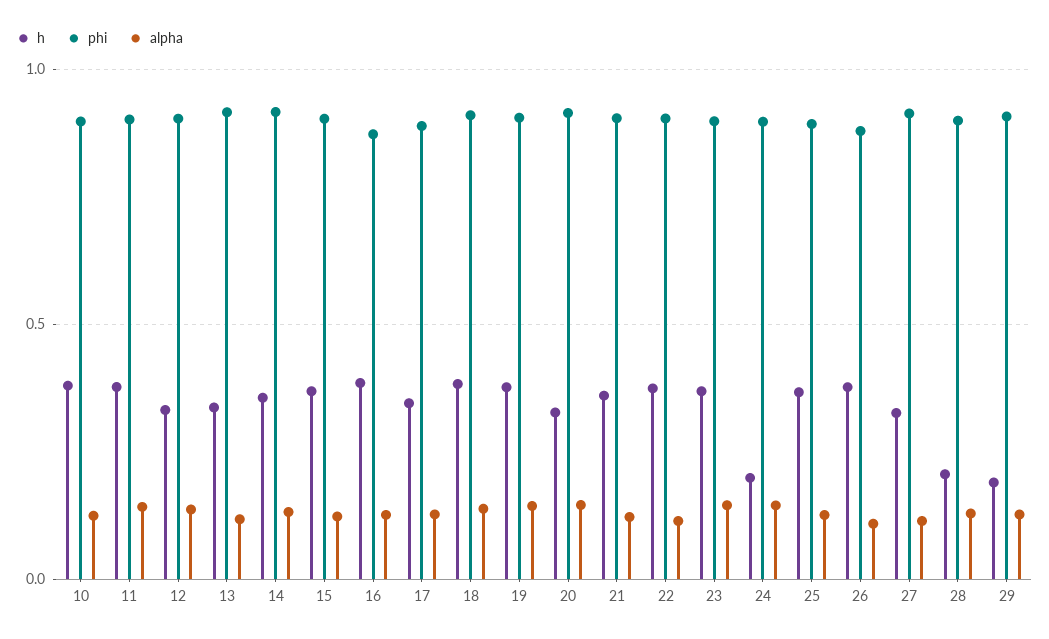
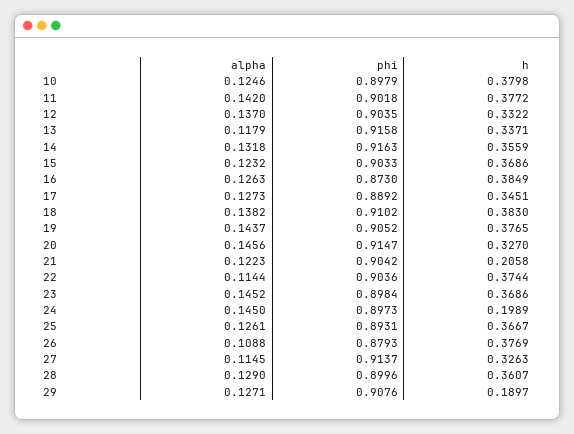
  {
    "h": {
      "10": 0.3798,
      "11": 0.3772,
      "12": 0.3322,
      "13": 0.3371,
      "14": 0.3559,
      "15": 0.3686,
      "16": 0.3849,
      "17": 0.3451,
      "18": 0.383,
      "19": 0.3765,
      "20": 0.327,
-     "21": 0.35,
+     "21": 0.2058,
      "22": 0.3744,
      "23": 0.3686,
      "24": 0.1989,
      "25": 0.3667,
      "26": 0.3769,
      "27": 0.3263,
-     "28": 0.2,
+     "28": 0.3607,
      "29": 0.1897
    },
    "phi": {
      "10": 0.8979,
      "11": 0.9018,
      "12": 0.9035,
      "13": 0.9158,
      "14": 0.9163,
      "15": 0.9033,
      "16": 0.873,
      "17": 0.8892,
      "18": 0.9102,
      "19": 0.9052,
      "20": 0.9147,
      "21": 0.9042,
      "22": 0.9036,
      "23": 0.8984,
      "24": 0.8973,
      "25": 0.8931,
      "26": 0.8793,
      "27": 0.9137,
      "28": 0.8996,
      "29": 0.9076
    },
    "alpha": {
      "10": 0.1246,
      "11": 0.142,
      "12": 0.137,
      "13": 0.1179,
      "14": 0.1318,
      "15": 0.1232,
      "16": 0.1263,
      "17": 0.1273,
      "18": 0.1382,
      "19": 0.1437,
      "20": 0.1456,
      "21": 0.1223,
      "22": 0.1144,
      "23": 0.1452,
      "24": 0.145,
      "25": 0.1261,
      "26": 0.1088,
      "27": 0.1145,
      "28": 0.129,
      "29": 0.1271
    }
  }

